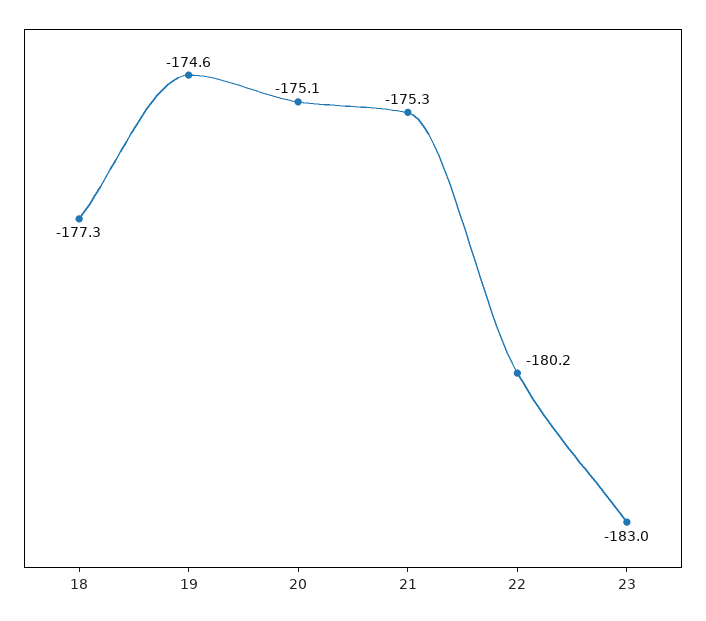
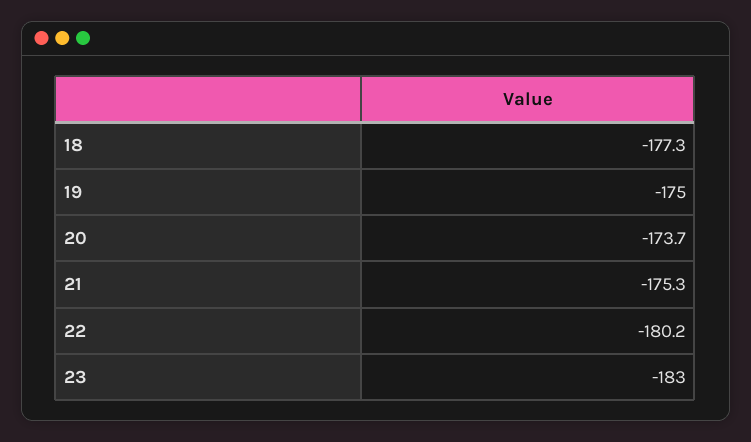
  {
    "18": -177.3,
-   "19": -174.6,
+   "19": -175,
-   "20": -175.1,
+   "20": -173.7,
    "21": -175.3,
    "22": -180.2,
    "23": -183
  }

